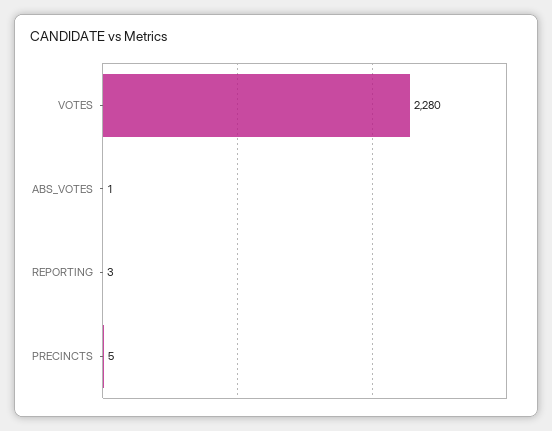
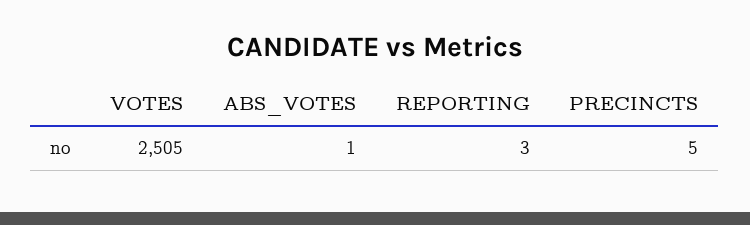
  {
-   "VOTES": 2280,
+   "VOTES": 2505,
    "ABS_VOTES": 1,
    "REPORTING": 3,
    "PRECINCTS": 5
  }

